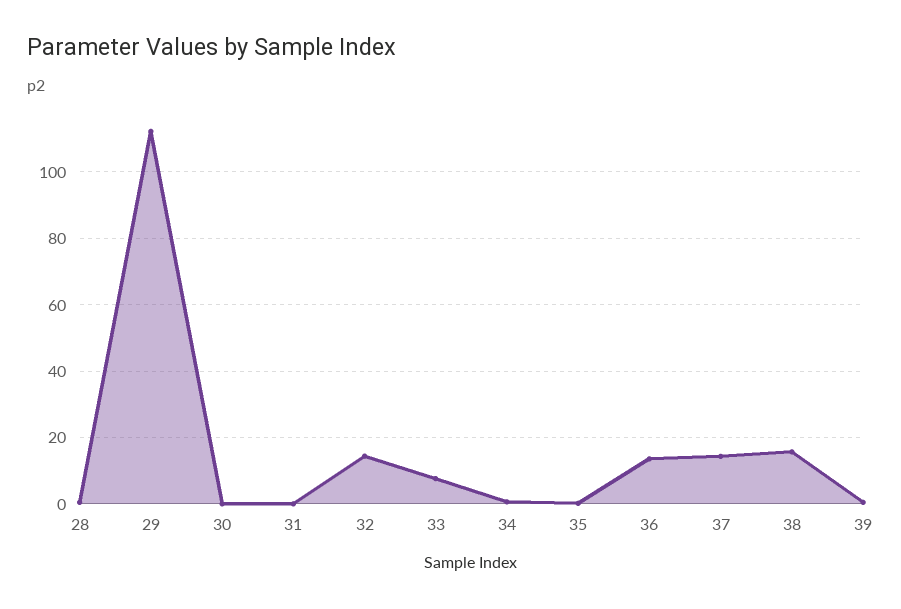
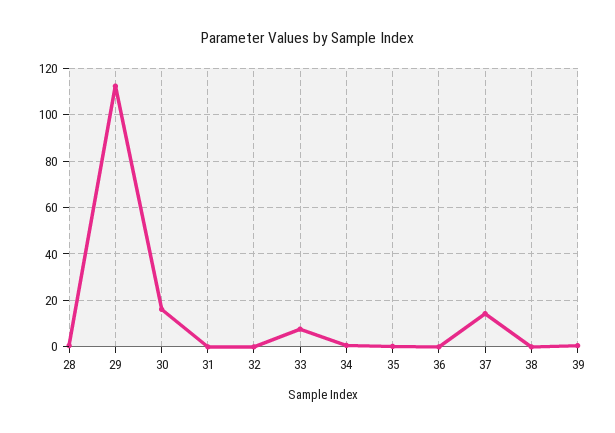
  {
    "28": 0,
    "29": 112,
-   "30": 0,
+   "30": 15,
    "31": 0,
-   "32": 14,
+   "32": 0,
    "33": 8,
    "34": 0,
    "35": 0,
-   "36": 14,
+   "36": 0,
    "37": 14,
-   "38": 16,
+   "38": 0,
    "39": 0
  }

